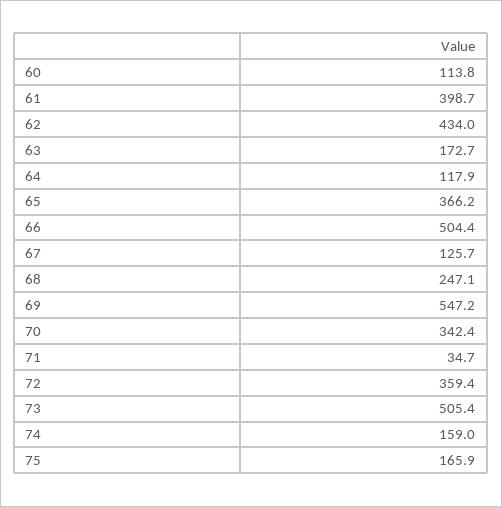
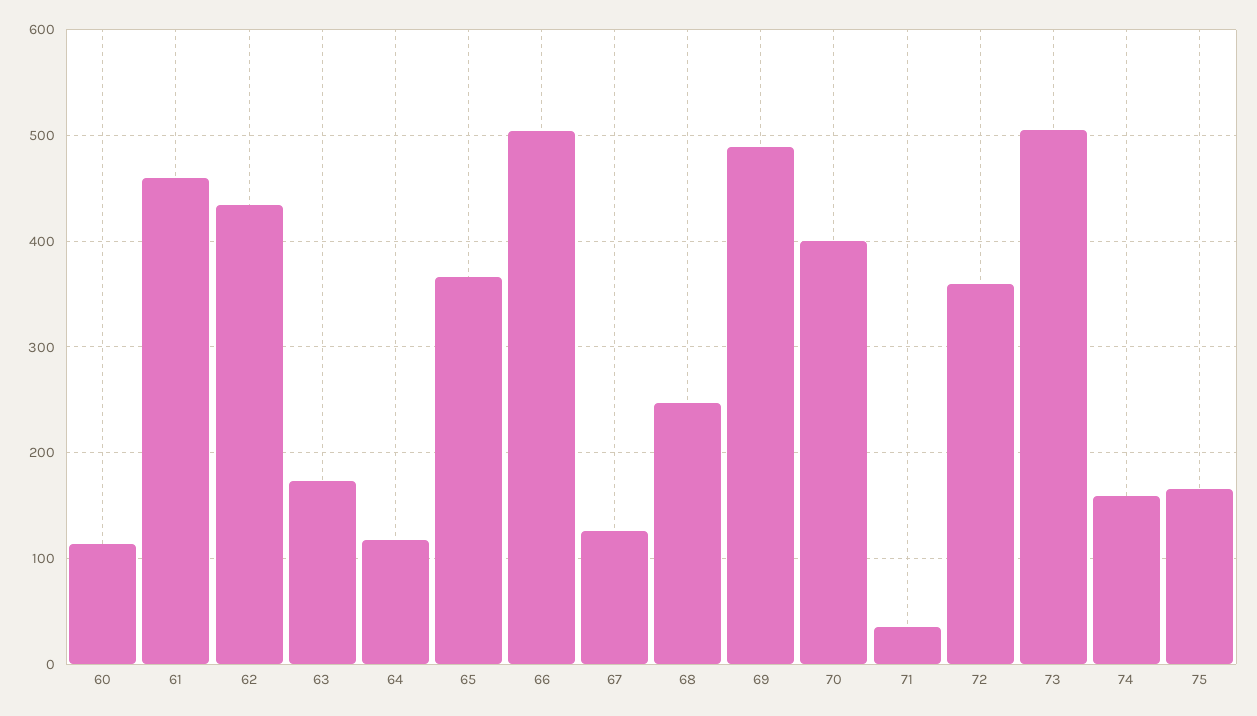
  {
    "60": 113.8,
-   "61": 398.7,
+   "61": 460,
    "62": 434,
    "63": 172.7,
    "64": 117.9,
    "65": 366.2,
    "66": 504.4,
    "67": 125.7,
    "68": 247.1,
-   "69": 547.2,
+   "69": 490,
-   "70": 342.4,
+   "70": 400,
    "71": 34.7,
    "72": 359.4,
    "73": 505.4,
    "74": 159,
    "75": 165.9
  }

